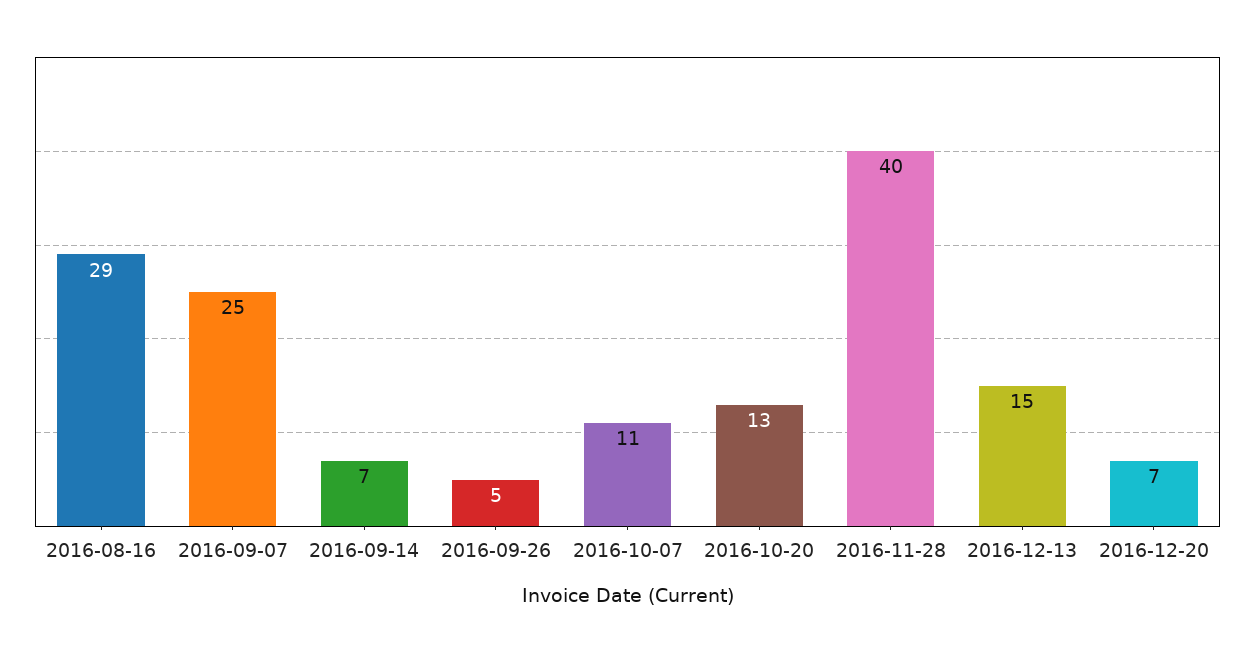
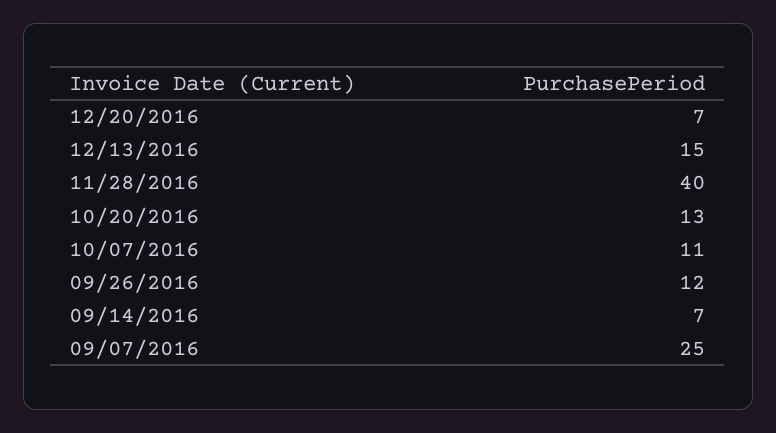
  {
-   "2016-08-16": 29,
    "2016-09-07": 25,
    "2016-09-14": 7,
-   "2016-09-26": 5,
+   "2016-09-26": 12,
    "2016-10-07": 11,
    "2016-10-20": 13,
    "2016-11-28": 40,
    "2016-12-13": 15,
    "2016-12-20": 7
  }

